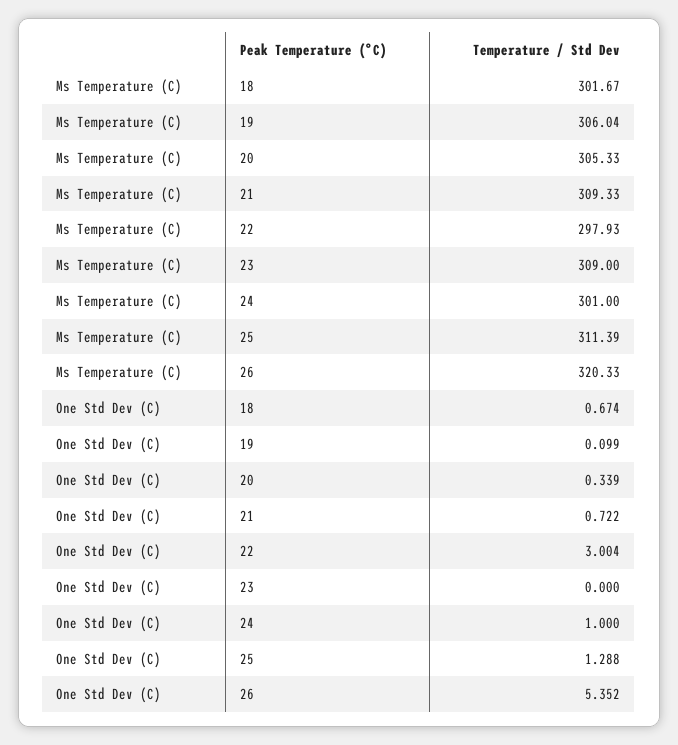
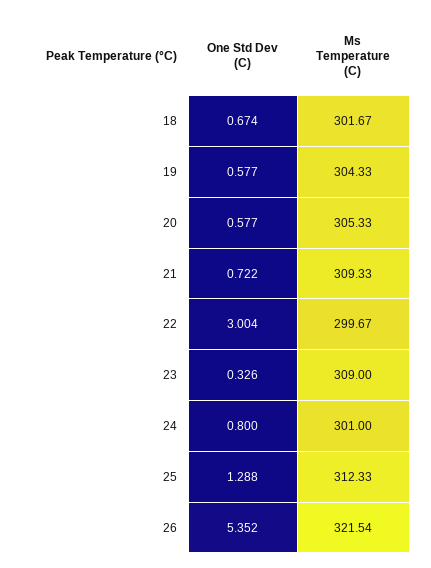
  {
    "Ms Temperature (C)": {
      "18": 301.67,
-     "19": 306.04,
+     "19": 304.33,
      "20": 305.33,
      "21": 309.33,
-     "22": 297.93,
+     "22": 299.67,
      "23": 309,
      "24": 301,
-     "25": 311.39,
+     "25": 312.33,
-     "26": 320.33
+     "26": 321.54
    },
    "One Std Dev (C)": {
      "18": 0.674,
-     "19": 0.099,
+     "19": 0.577,
-     "20": 0.339,
+     "20": 0.577,
      "21": 0.722,
      "22": 3.004,
-     "23": 0,
+     "23": 0.326,
-     "24": 1,
+     "24": 0.8,
      "25": 1.288,
      "26": 5.352
    }
  }

